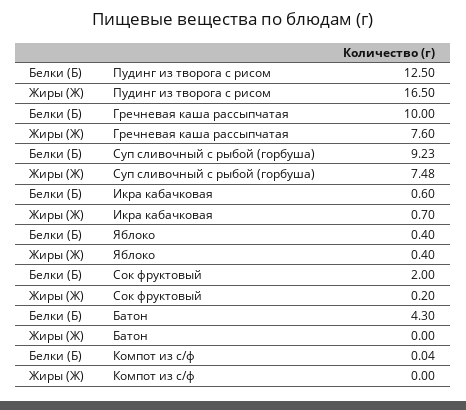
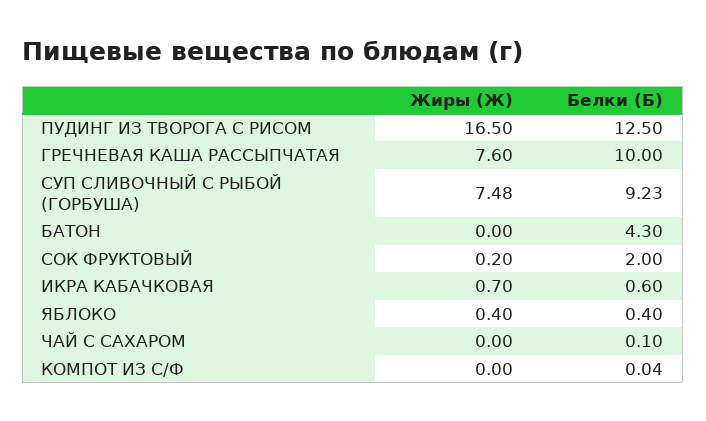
  {
    "Белки (Б)": {
      "Пудинг из творога с рисом": 12.5,
      "Гречневая каша рассыпчатая": 10,
      "Суп сливочный с рыбой (горбуша)": 9.23,
      "Икра кабачковая": 0.6,
      "Яблоко": 0.4,
      "Сок фруктовый": 2,
      "Батон": 4.3,
-     "Компот из с/ф": 0.04
+     "Компот из с/ф": 0.04,
+     "ЧАЙ С САХАРОМ": 0.1
    },
    "Жиры (Ж)": {
      "Пудинг из творога с рисом": 16.5,
      "Гречневая каша рассыпчатая": 7.6,
      "Суп сливочный с рыбой (горбуша)": 7.48,
      "Икра кабачковая": 0.7,
      "Яблоко": 0.4,
      "Сок фруктовый": 0.2,
      "Батон": 0,
-     "Компот из с/ф": 0
+     "Компот из с/ф": 0,
+     "ЧАЙ С САХАРОМ": 0
    }
  }

